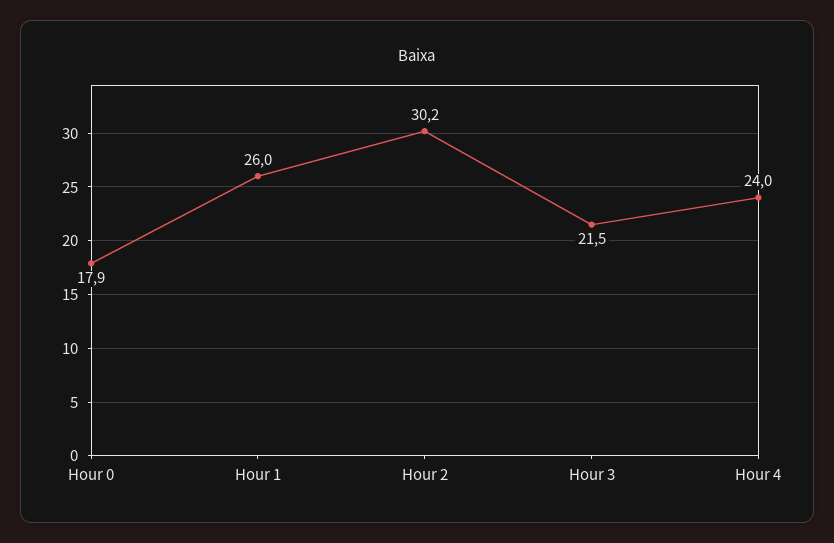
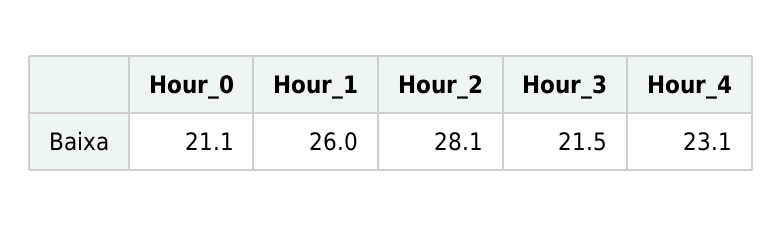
  {
-   "Hour 0": 17.9,
+   "Hour 0": 21.1,
    "Hour 1": 26,
-   "Hour 2": 30.2,
+   "Hour 2": 28.1,
    "Hour 3": 21.5,
-   "Hour 4": 24
+   "Hour 4": 23.1
  }

